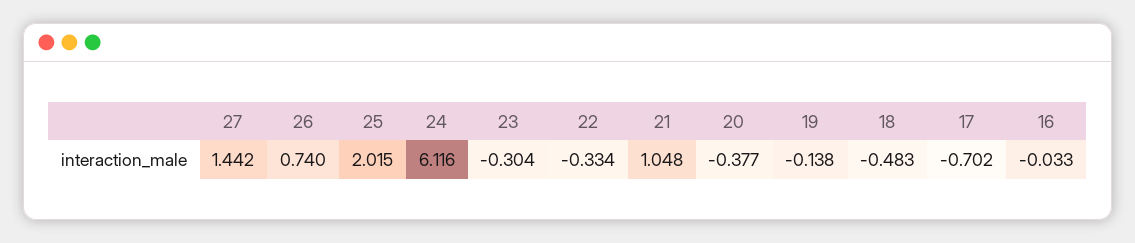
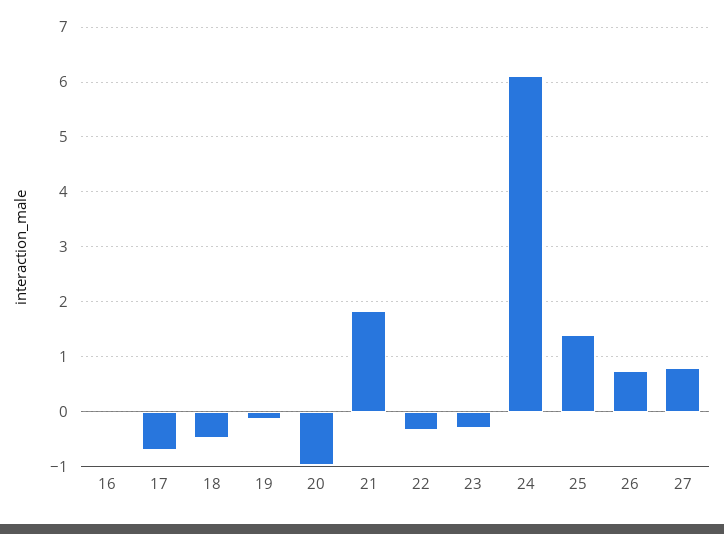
  {
-   "27": 1.442,
+   "27": 0.8,
    "26": 0.74,
-   "25": 2.015,
+   "25": 1.4,
    "24": 6.116,
    "23": -0.304,
    "22": -0.334,
-   "21": 1.048,
+   "21": 1.8,
-   "20": -0.377,
+   "20": -1,
    "19": -0.138,
    "18": -0.483,
    "17": -0.702,
    "16": -0.033
  }

